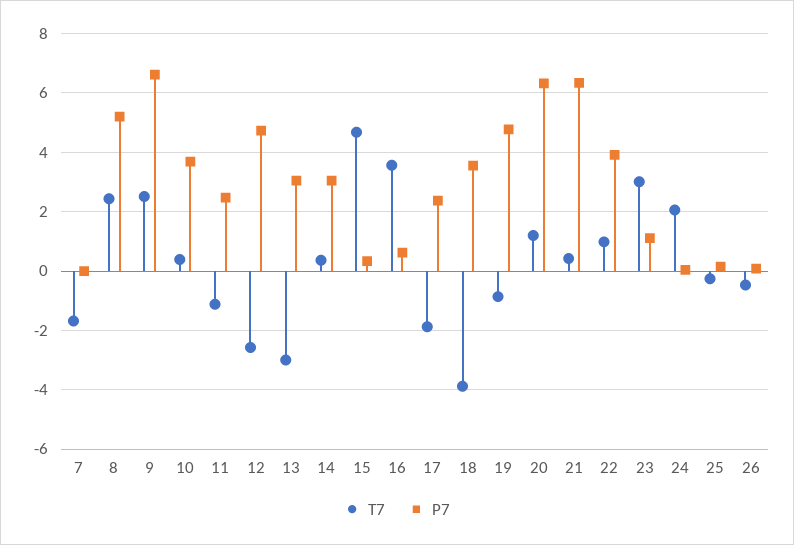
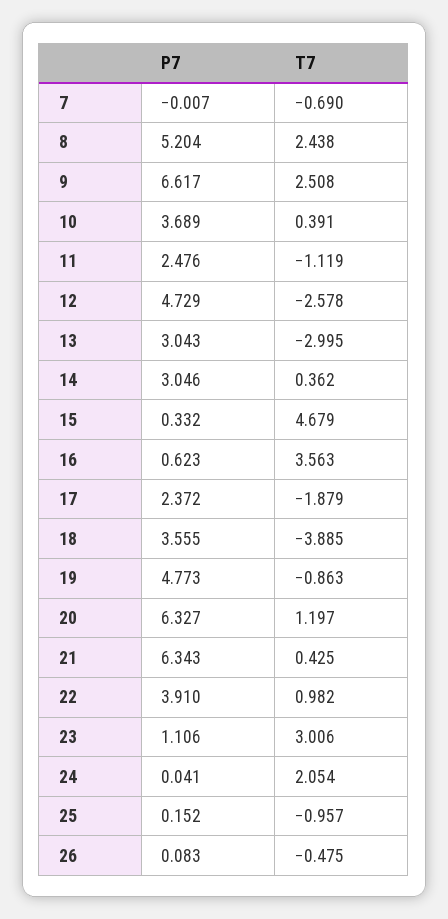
  {
    "T7": {
-     "7": -1.75,
+     "7": -0.69,
      "8": 2.438,
      "9": 2.508,
      "10": 0.391,
      "11": -1.119,
      "12": -2.578,
      "13": -2.995,
      "14": 0.362,
      "15": 4.679,
      "16": 3.563,
      "17": -1.879,
      "18": -3.885,
      "19": -0.863,
      "20": 1.197,
      "21": 0.425,
      "22": 0.982,
      "23": 3.006,
      "24": 2.054,
-     "25": -0.25,
+     "25": -0.957,
      "26": -0.475
    },
    "P7": {
      "7": -0.007,
      "8": 5.204,
      "9": 6.617,
      "10": 3.689,
      "11": 2.476,
      "12": 4.729,
      "13": 3.043,
      "14": 3.046,
      "15": 0.332,
      "16": 0.623,
      "17": 2.372,
      "18": 3.555,
      "19": 4.773,
      "20": 6.327,
      "21": 6.343,
      "22": 3.91,
      "23": 1.106,
      "24": 0.041,
      "25": 0.152,
      "26": 0.083
    }
  }

